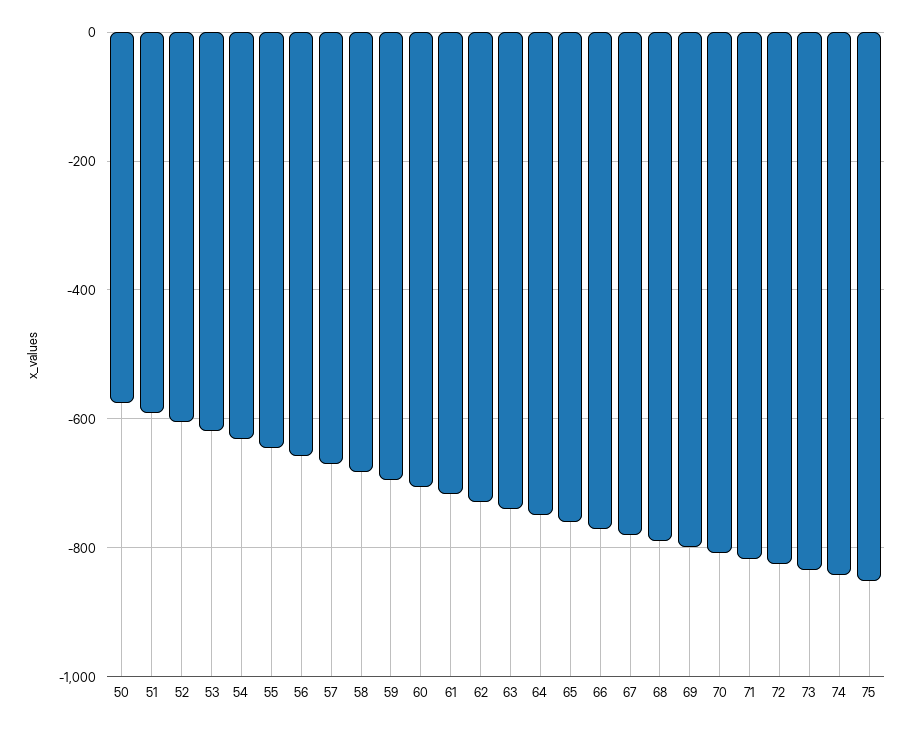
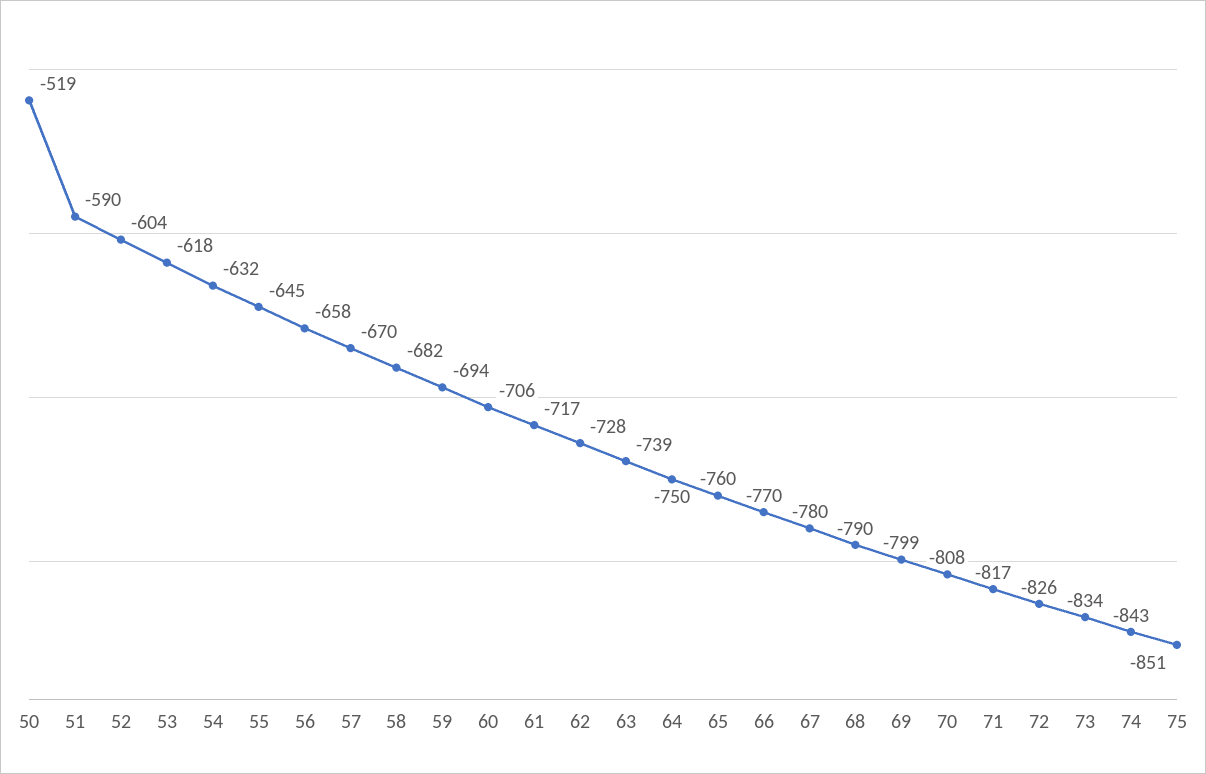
  {
-   "50": -580,
+   "50": -519,
    "51": -590,
    "52": -604,
    "53": -618,
    "54": -632,
    "55": -645,
    "56": -658,
    "57": -670,
    "58": -682,
    "59": -694,
    "60": -706,
    "61": -717,
    "62": -728,
    "63": -739,
    "64": -750,
    "65": -760,
    "66": -770,
    "67": -780,
    "68": -790,
    "69": -799,
    "70": -808,
    "71": -817,
    "72": -826,
    "73": -834,
    "74": -843,
    "75": -851
  }

